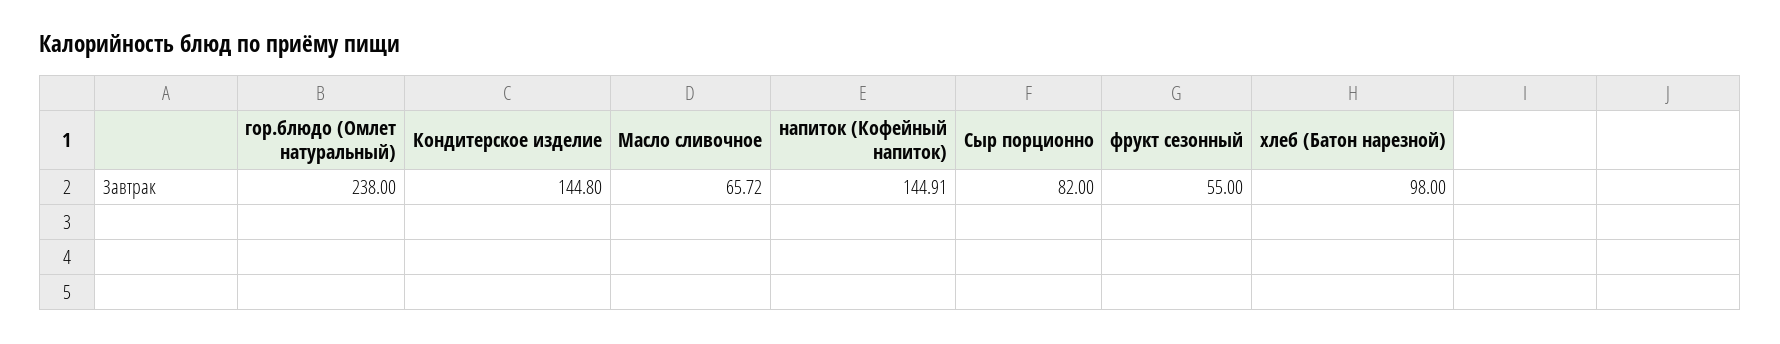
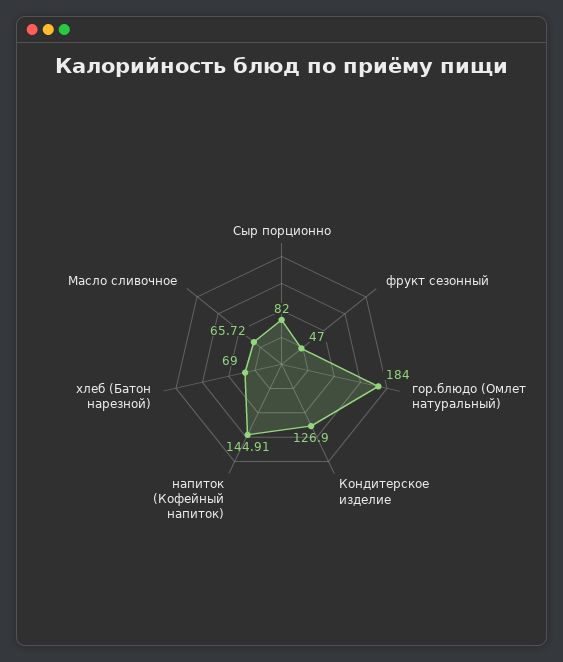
  {
-   "гор.блюдо (Омлет натуральный)": 238,
+   "гор.блюдо (Омлет натуральный)": 184,
-   "Кондитерское изделие": 144.8,
+   "Кондитерское изделие": 126.9,
    "Масло сливочное": 65.72,
    "напиток (Кофейный напиток)": 144.91,
    "Сыр порционно": 82,
-   "фрукт сезонный": 55,
+   "фрукт сезонный": 47,
-   "хлеб (Батон нарезной)": 98
+   "хлеб (Батон нарезной)": 69
  }

